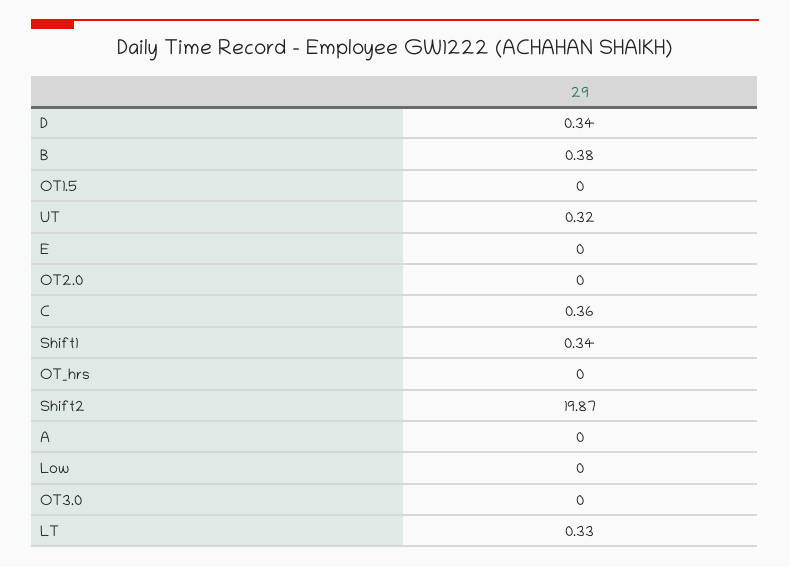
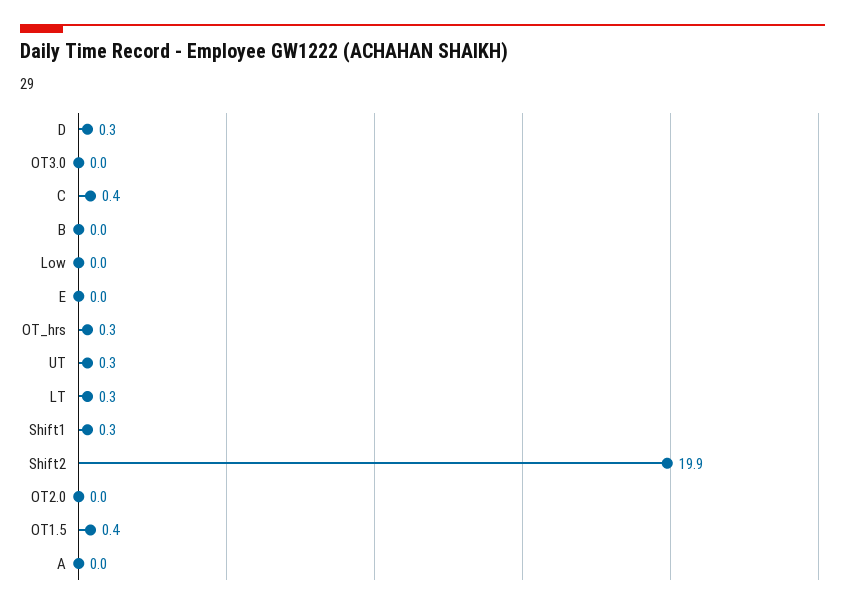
  {
    "D": 0.34,
-   "B": 0.38,
+   "B": 0,
-   "OT1.5": 0,
+   "OT1.5": 0.4,
    "UT": 0.32,
    "E": 0,
    "OT2.0": 0,
    "C": 0.36,
    "Shift1": 0.34,
-   "OT_hrs": 0,
+   "OT_hrs": 0.3,
    "Shift2": 19.87,
    "A": 0,
    "Low": 0,
    "OT3.0": 0,
    "LT": 0.33
  }

